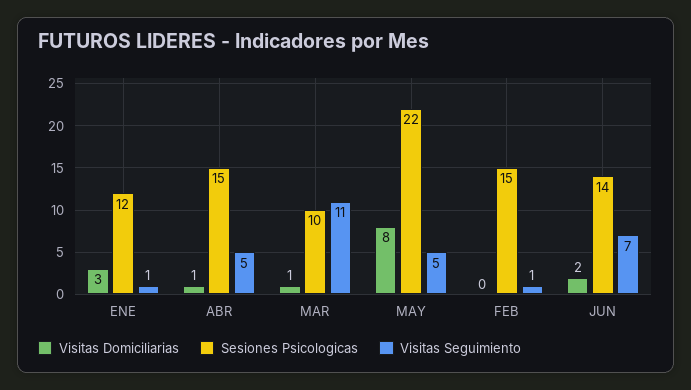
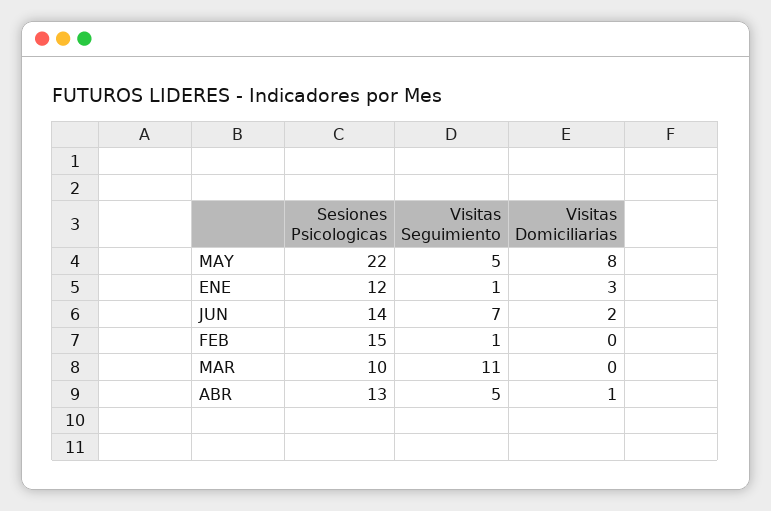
  {
    "Visitas Domiciliarias": {
      "ENE": 3,
      "ABR": 1,
-     "MAR": 1,
+     "MAR": 0,
      "MAY": 8,
      "FEB": 0,
      "JUN": 2
    },
    "Sesiones Psicologicas": {
      "ENE": 12,
-     "ABR": 15,
+     "ABR": 13,
      "MAR": 10,
      "MAY": 22,
      "FEB": 15,
      "JUN": 14
    },
    "Visitas Seguimiento": {
      "ENE": 1,
      "ABR": 5,
      "MAR": 11,
      "MAY": 5,
      "FEB": 1,
      "JUN": 7
    }
  }

